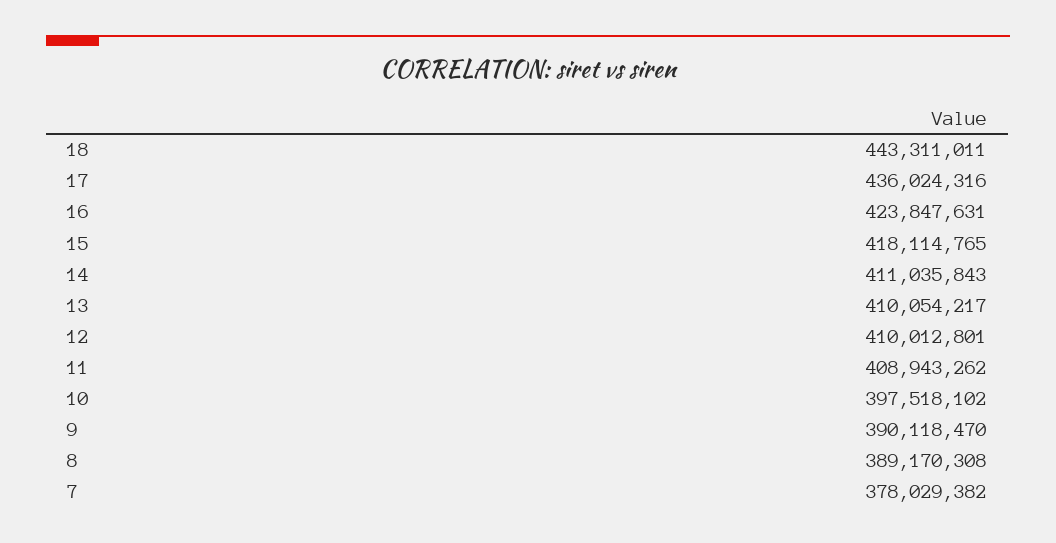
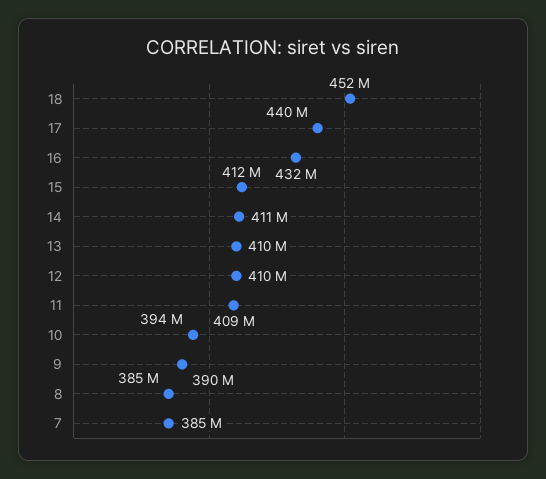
  {
-   "18": 443311011,
+   "18": 452000000,
-   "17": 436024316,
+   "17": 440000000,
-   "16": 423847631,
+   "16": 432000000,
-   "15": 418114765,
+   "15": 412000000,
    "14": 411035843,
    "13": 410054217,
    "12": 410012801,
    "11": 408943262,
-   "10": 397518102,
+   "10": 394000000,
    "9": 390118470,
-   "8": 389170308,
+   "8": 385000000,
-   "7": 378029382
+   "7": 385000000
  }

